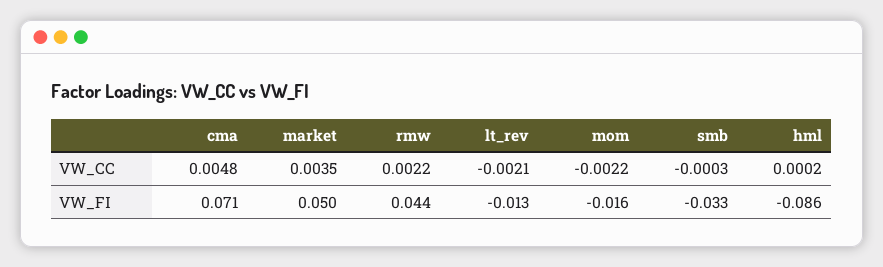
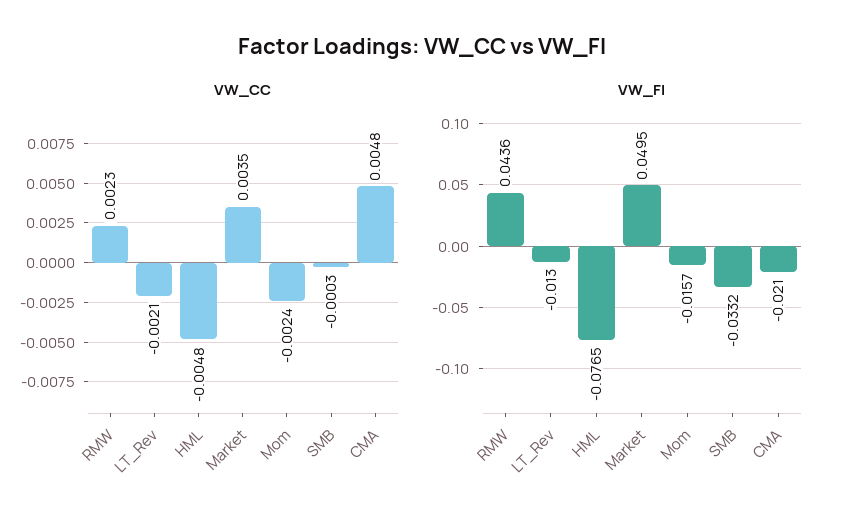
  {
    "VW_CC": {
      "cma": 0.0048,
      "market": 0.0035,
-     "rmw": 0.0022,
+     "rmw": 0.0023,
      "lt_rev": -0.0021,
-     "mom": -0.0022,
+     "mom": -0.0024,
      "smb": -0.0003,
-     "hml": 0.0002
+     "hml": -0.0048
    },
    "VW_FI": {
-     "cma": 0.071,
+     "cma": -0.021,
      "market": 0.0495,
      "rmw": 0.0436,
      "lt_rev": -0.013,
      "mom": -0.0157,
      "smb": -0.0332,
-     "hml": -0.086
+     "hml": -0.0765
    }
  }

